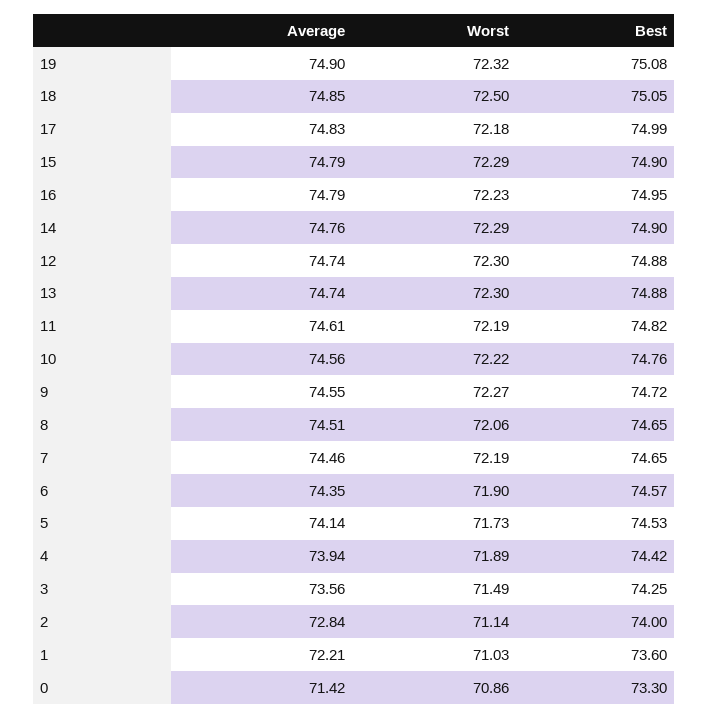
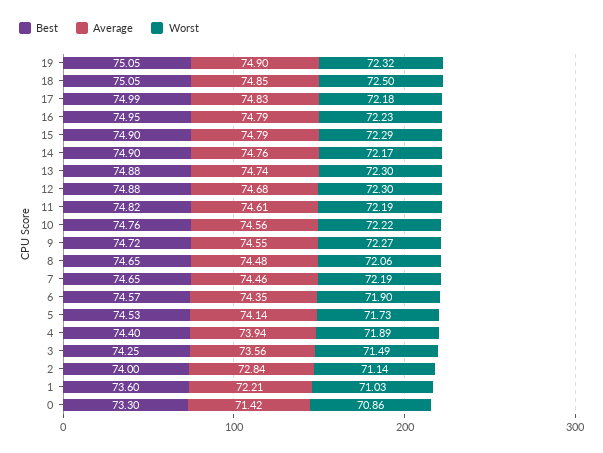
  {
    "Average": {
      "19": 74.9,
      "18": 74.85,
      "17": 74.83,
      "15": 74.79,
      "16": 74.79,
      "14": 74.76,
-     "12": 74.74,
+     "12": 74.68,
      "13": 74.74,
      "11": 74.61,
      "10": 74.56,
      "9": 74.55,
-     "8": 74.51,
+     "8": 74.48,
      "7": 74.46,
      "6": 74.35,
      "5": 74.14,
      "4": 73.94,
      "3": 73.56,
      "2": 72.84,
      "1": 72.21,
      "0": 71.42
    },
    "Worst": {
      "19": 72.32,
      "18": 72.5,
      "17": 72.18,
      "15": 72.29,
      "16": 72.23,
-     "14": 72.29,
+     "14": 72.17,
      "12": 72.3,
      "13": 72.3,
      "11": 72.19,
      "10": 72.22,
      "9": 72.27,
      "8": 72.06,
      "7": 72.19,
      "6": 71.9,
      "5": 71.73,
      "4": 71.89,
      "3": 71.49,
      "2": 71.14,
      "1": 71.03,
      "0": 70.86
    },
    "Best": {
-     "19": 75.08,
+     "19": 75.05,
      "18": 75.05,
      "17": 74.99,
      "15": 74.9,
      "16": 74.95,
      "14": 74.9,
      "12": 74.88,
      "13": 74.88,
      "11": 74.82,
      "10": 74.76,
      "9": 74.72,
      "8": 74.65,
      "7": 74.65,
      "6": 74.57,
      "5": 74.53,
-     "4": 74.42,
+     "4": 74.4,
      "3": 74.25,
      "2": 74,
      "1": 73.6,
      "0": 73.3
    }
  }

